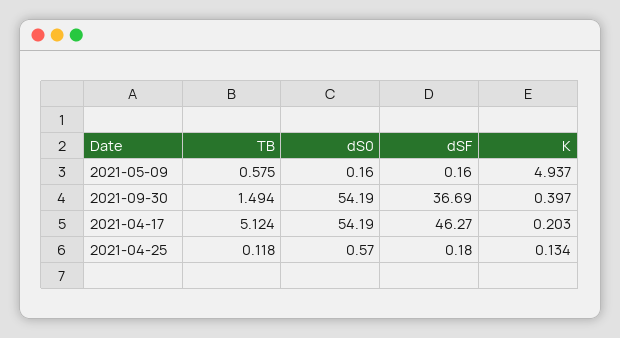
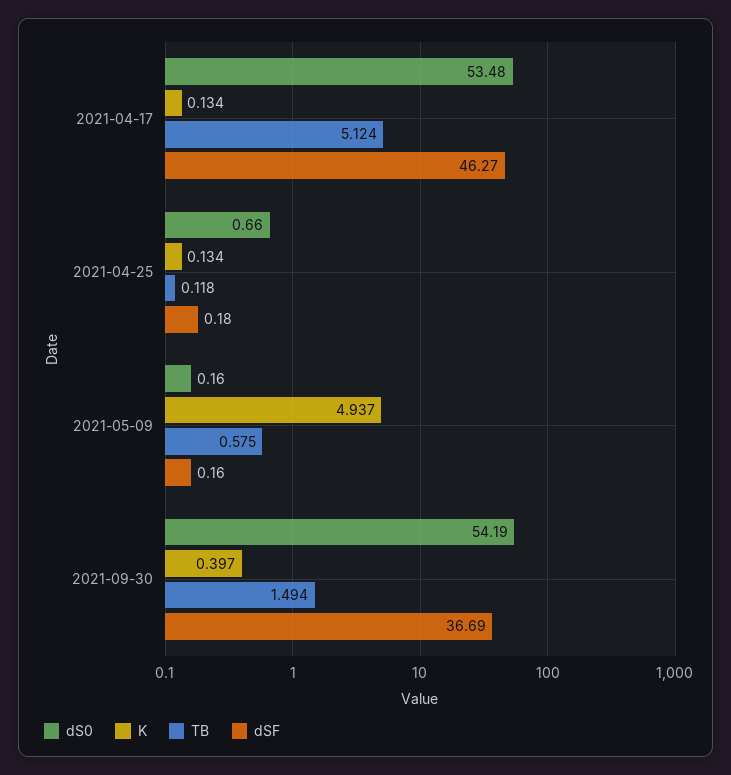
  {
    "TB": {
      "2021-05-09": 0.575,
      "2021-09-30": 1.494,
      "2021-04-17": 5.124,
      "2021-04-25": 0.118
    },
    "dS0": {
      "2021-05-09": 0.16,
      "2021-09-30": 54.19,
-     "2021-04-17": 54.19,
+     "2021-04-17": 53.48,
-     "2021-04-25": 0.57
+     "2021-04-25": 0.66
    },
    "dSF": {
      "2021-05-09": 0.16,
      "2021-09-30": 36.69,
      "2021-04-17": 46.27,
      "2021-04-25": 0.18
    },
    "K": {
      "2021-05-09": 4.937,
      "2021-09-30": 0.397,
-     "2021-04-17": 0.203,
+     "2021-04-17": 0.134,
      "2021-04-25": 0.134
    }
  }

